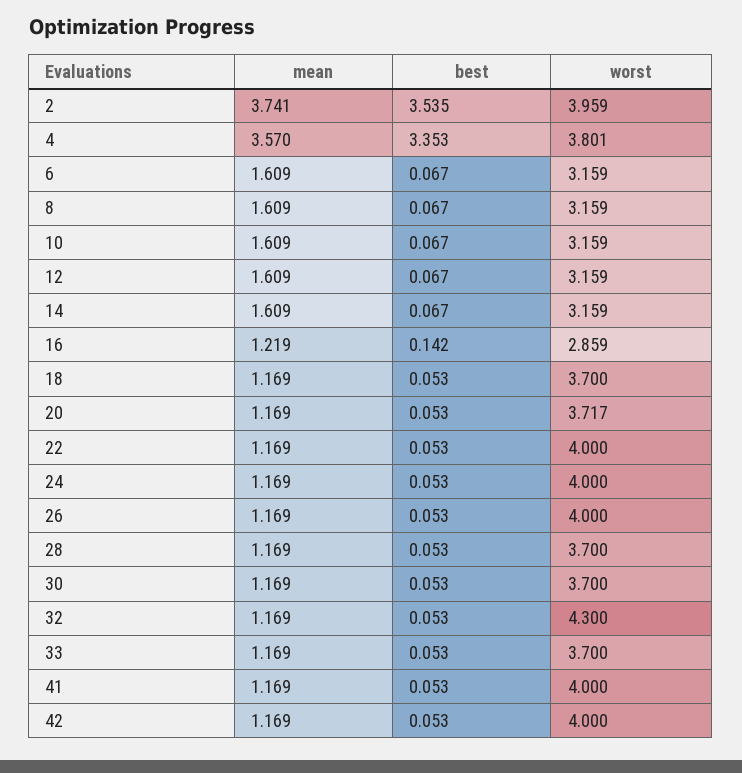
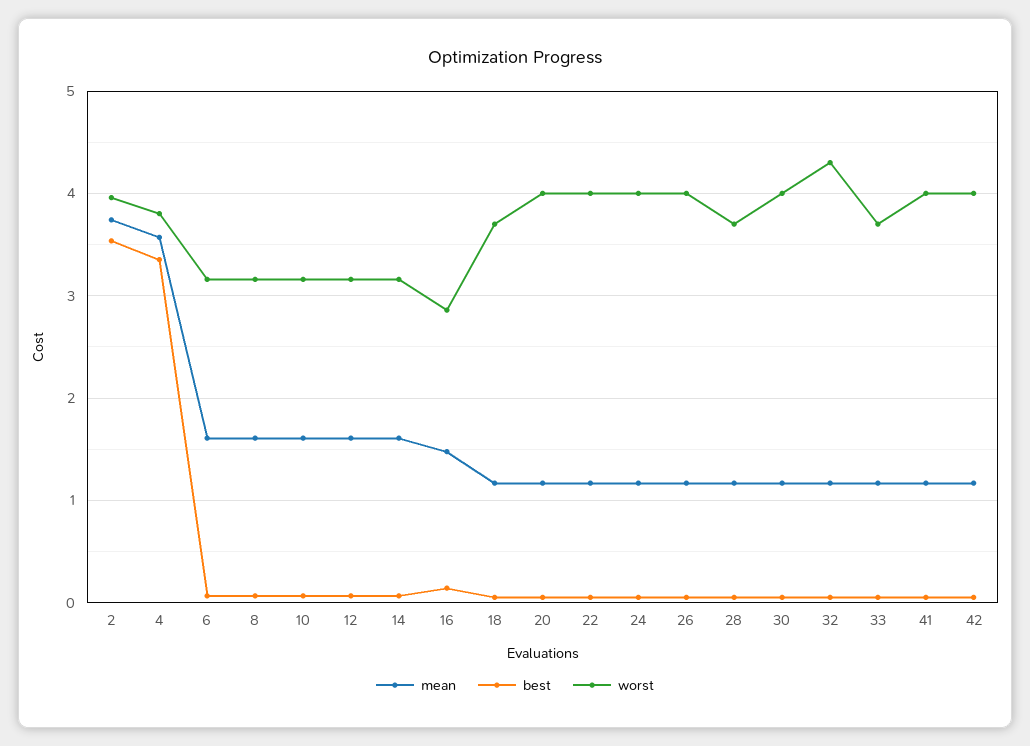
  {
    "mean": {
      "2": 3.741,
      "4": 3.57,
      "6": 1.609,
      "8": 1.609,
      "10": 1.609,
      "12": 1.609,
      "14": 1.609,
-     "16": 1.219,
+     "16": 1.5,
      "18": 1.169,
      "20": 1.169,
      "22": 1.169,
      "24": 1.169,
      "26": 1.169,
      "28": 1.169,
      "30": 1.169,
      "32": 1.169,
      "33": 1.169,
      "41": 1.169,
      "42": 1.169
    },
    "best": {
      "2": 3.535,
      "4": 3.353,
      "6": 0.067,
      "8": 0.067,
      "10": 0.067,
      "12": 0.067,
      "14": 0.067,
      "16": 0.142,
      "18": 0.053,
      "20": 0.053,
      "22": 0.053,
      "24": 0.053,
      "26": 0.053,
      "28": 0.053,
      "30": 0.053,
      "32": 0.053,
      "33": 0.053,
      "41": 0.053,
      "42": 0.053
    },
    "worst": {
      "2": 3.959,
      "4": 3.801,
      "6": 3.159,
      "8": 3.159,
      "10": 3.159,
      "12": 3.159,
      "14": 3.159,
      "16": 2.859,
      "18": 3.7,
-     "20": 3.717,
+     "20": 4,
      "22": 4,
      "24": 4,
      "26": 4,
      "28": 3.7,
-     "30": 3.7,
+     "30": 4,
      "32": 4.3,
      "33": 3.7,
      "41": 4,
      "42": 4
    }
  }

